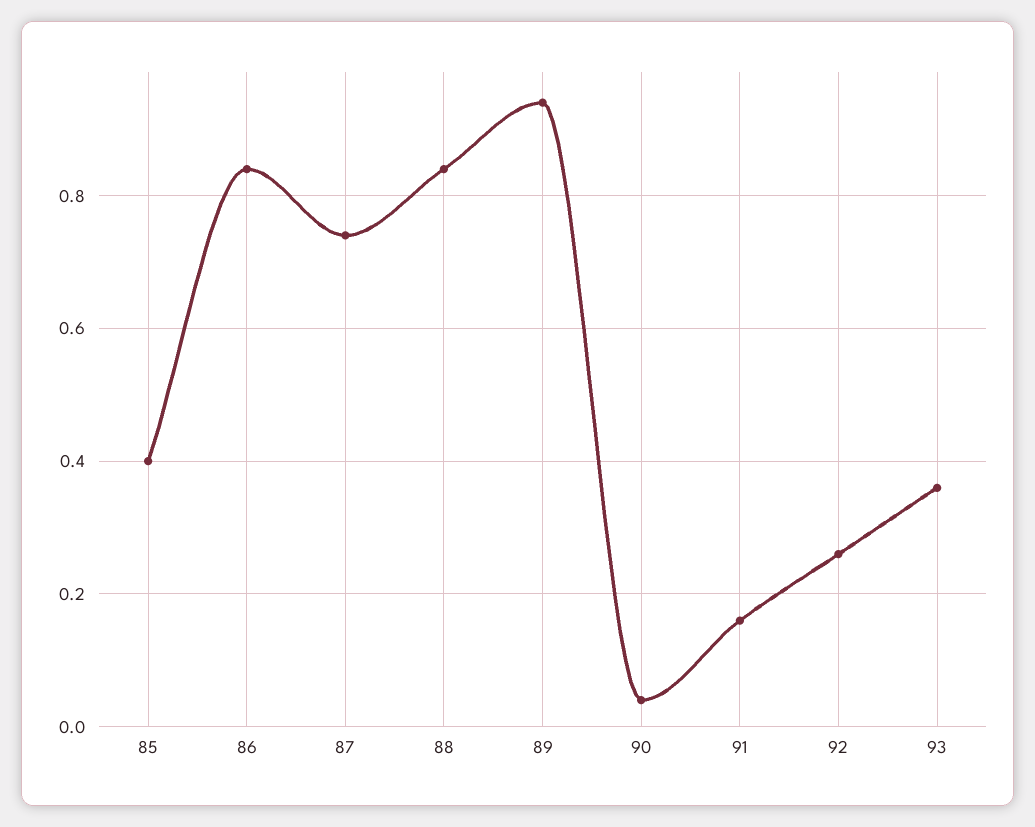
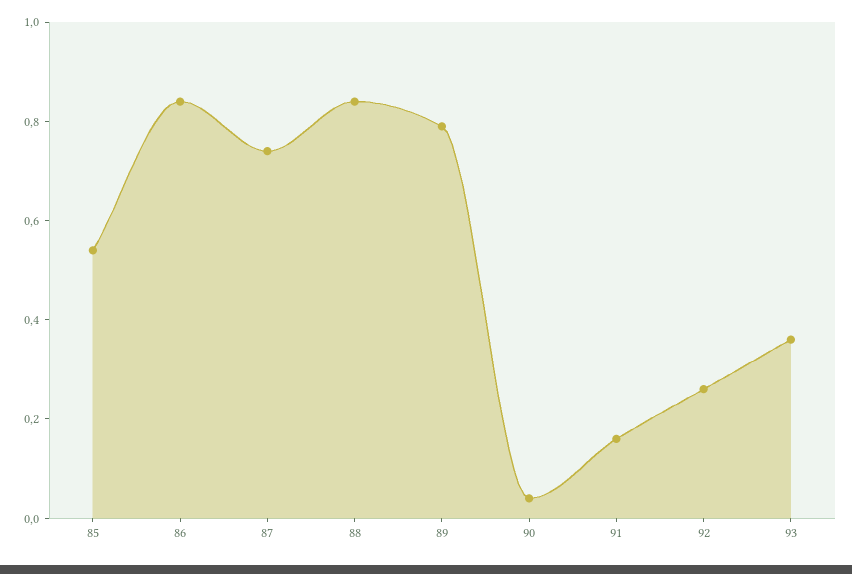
  {
-   "85": 0.4,
+   "85": 0.55,
    "86": 0.85,
    "87": 0.75,
    "88": 0.85,
-   "89": 0.95,
+   "89": 0.8,
    "90": 0.05,
    "91": 0.15,
    "92": 0.25,
    "93": 0.35
  }

